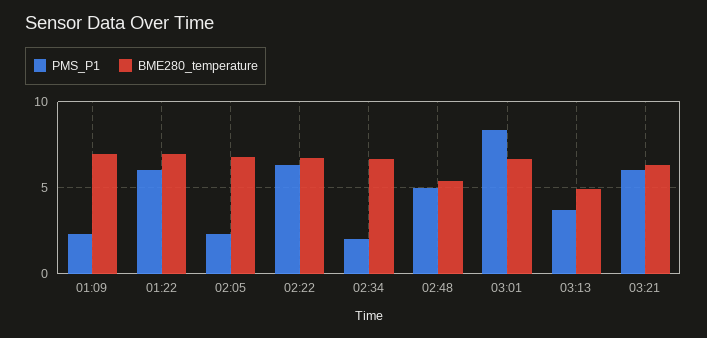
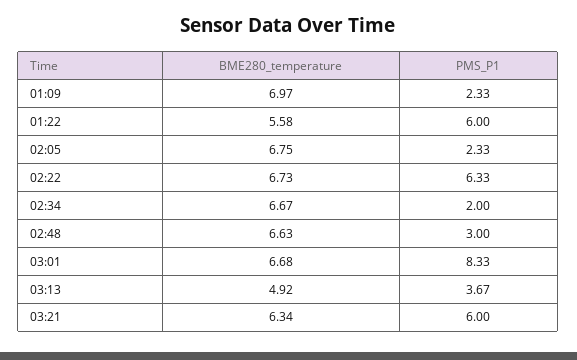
  {
    "PMS_P1": {
      "01:09": 2.33,
      "01:22": 6,
      "02:05": 2.33,
      "02:22": 6.33,
      "02:34": 2,
-     "02:48": 5,
+     "02:48": 3,
      "03:01": 8.33,
      "03:13": 3.67,
      "03:21": 6
    },
    "BME280_temperature": {
      "01:09": 6.97,
-     "01:22": 7,
+     "01:22": 5.58,
      "02:05": 6.75,
      "02:22": 6.73,
      "02:34": 6.67,
-     "02:48": 5.5,
+     "02:48": 6.63,
      "03:01": 6.68,
      "03:13": 4.92,
      "03:21": 6.34
    }
  }

